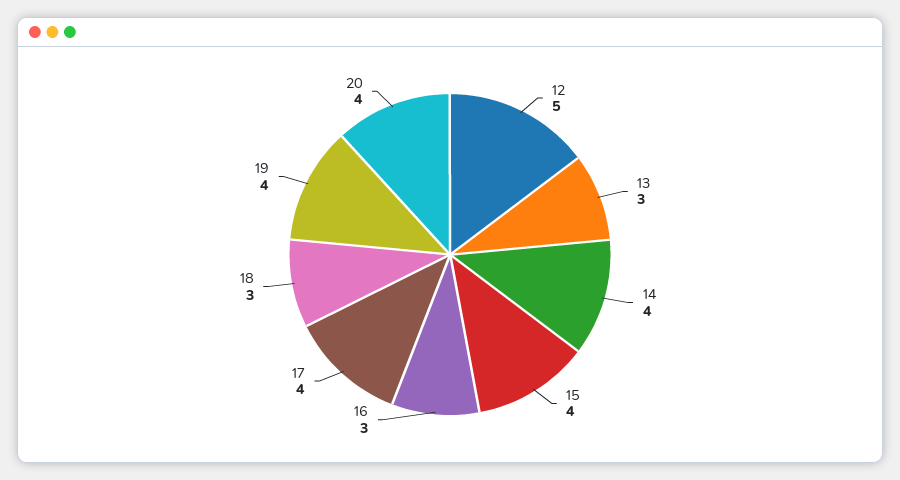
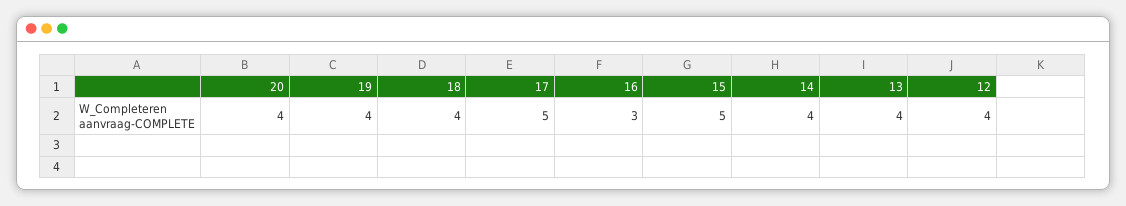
  {
-   "12": 5,
+   "12": 4,
-   "13": 3,
+   "13": 4,
    "14": 4,
-   "15": 4,
+   "15": 5,
    "16": 3,
-   "17": 4,
+   "17": 5,
-   "18": 3,
+   "18": 4,
    "19": 4,
    "20": 4
  }

